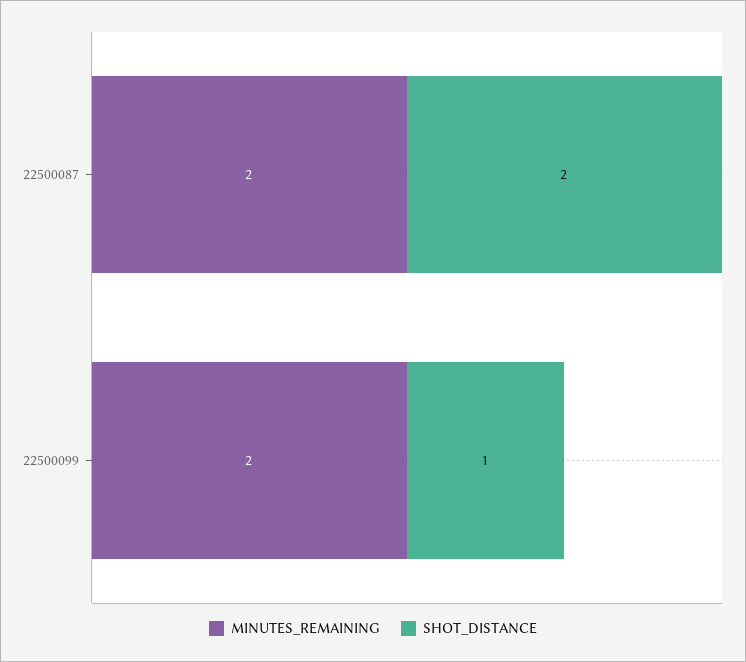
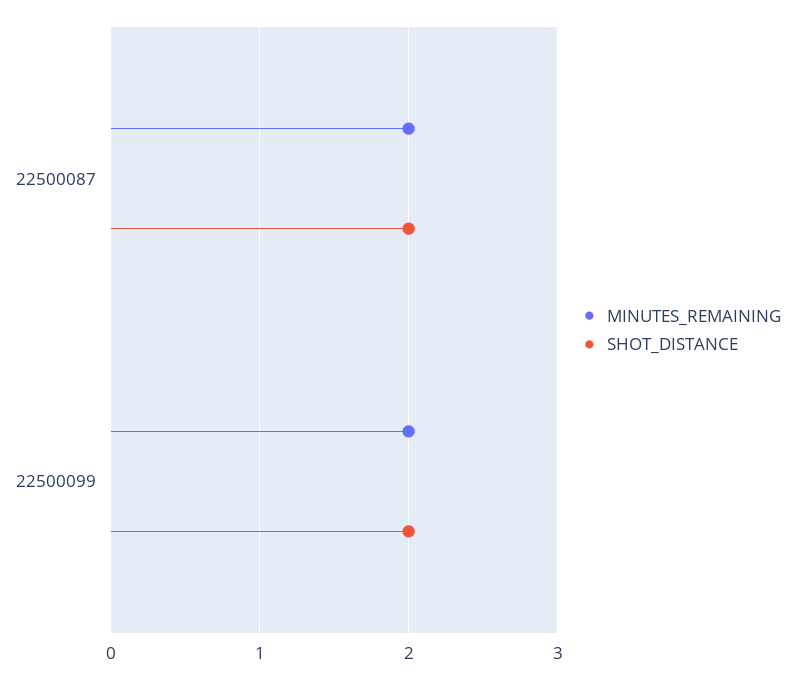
  {
    "MINUTES_REMAINING": {
      "22500087": 2,
      "22500099": 2
    },
    "SHOT_DISTANCE": {
      "22500087": 2,
-     "22500099": 1
+     "22500099": 2
    }
  }

